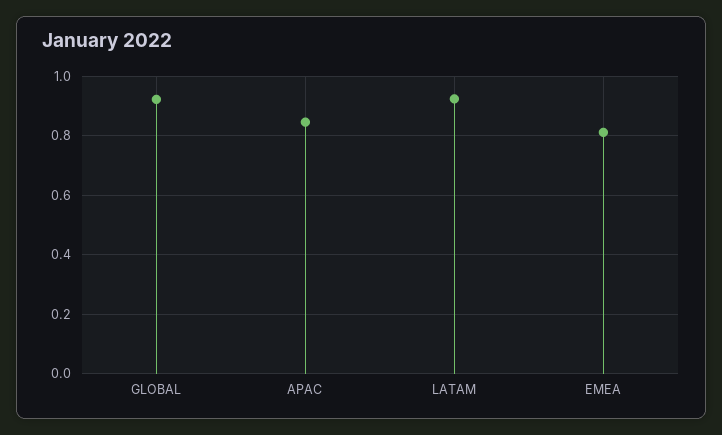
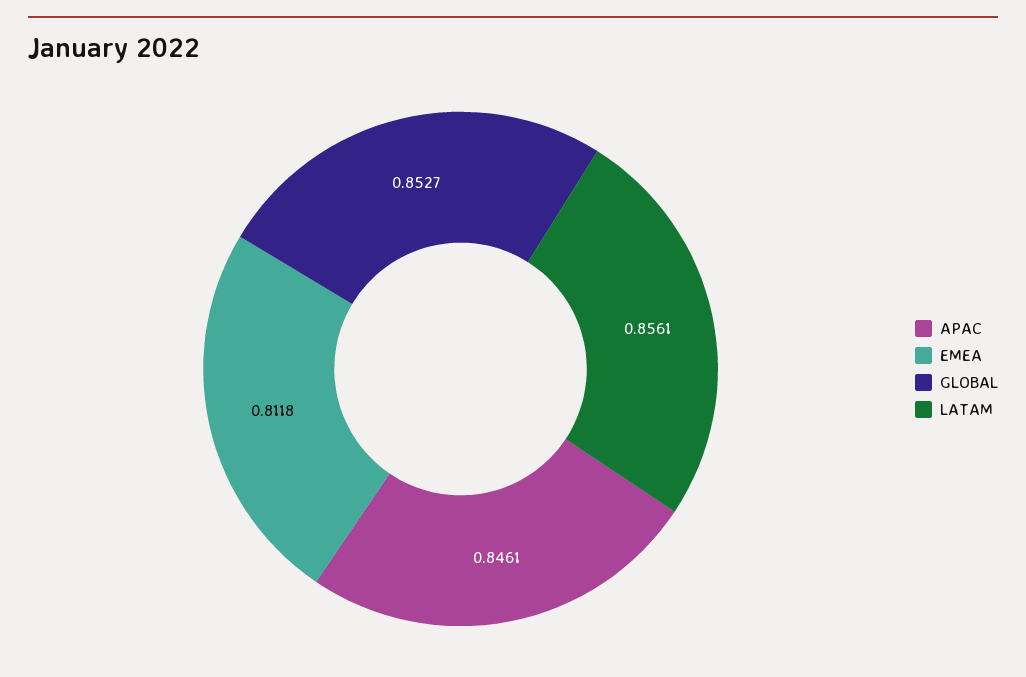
  {
-   "GLOBAL": 0.925,
+   "GLOBAL": 0.8527,
    "APAC": 0.8461,
-   "LATAM": 0.925,
+   "LATAM": 0.8561,
    "EMEA": 0.8118
  }

